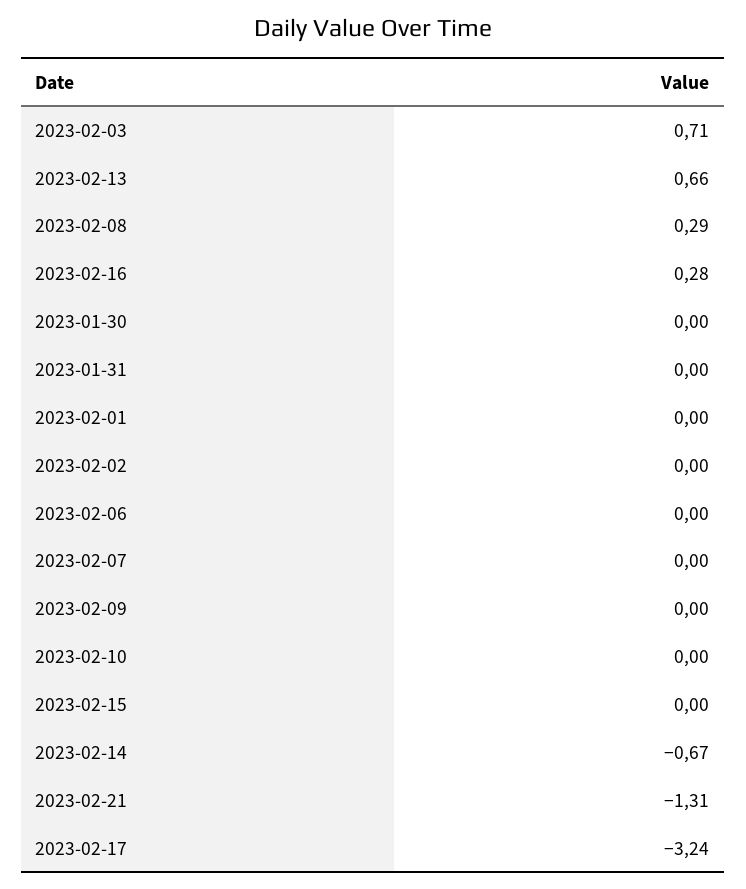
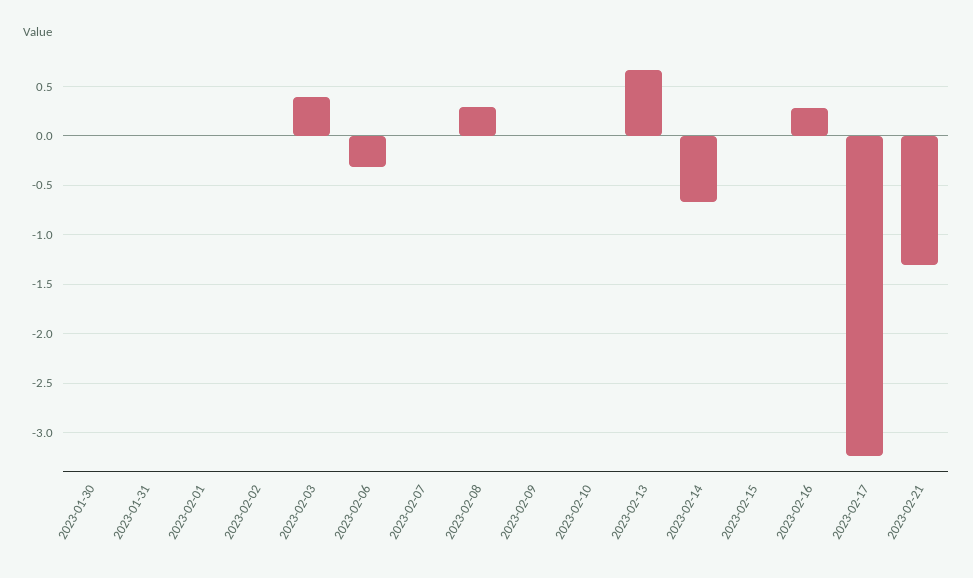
  {
-   "2023-02-03": 0.71,
+   "2023-02-03": 0.4,
    "2023-02-13": 0.66,
    "2023-02-08": 0.29,
    "2023-02-16": 0.28,
    "2023-01-30": 0,
    "2023-01-31": 0,
    "2023-02-01": 0,
    "2023-02-02": 0,
-   "2023-02-06": 0,
+   "2023-02-06": -0.3,
    "2023-02-07": 0,
    "2023-02-09": 0,
    "2023-02-10": 0,
    "2023-02-15": 0,
    "2023-02-14": -0.67,
    "2023-02-21": -1.31,
    "2023-02-17": -3.24
  }

